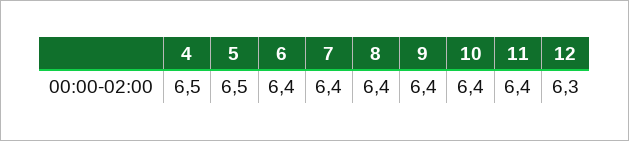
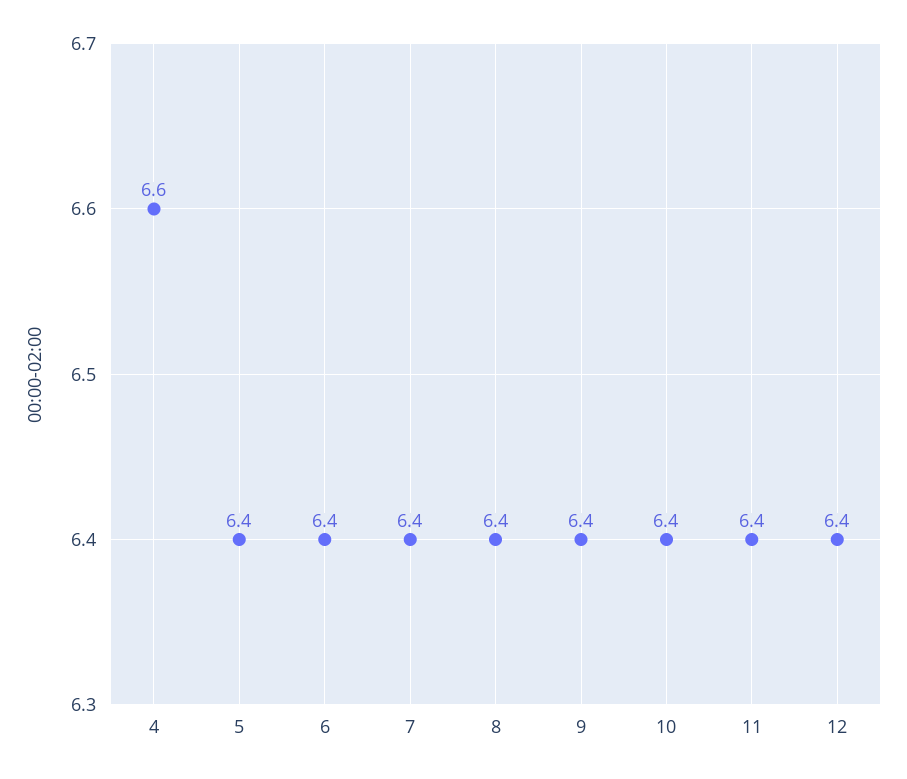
  {
-   "4": 6.5,
+   "4": 6.6,
-   "5": 6.5,
+   "5": 6.4,
    "6": 6.4,
    "7": 6.4,
    "8": 6.4,
    "9": 6.4,
    "10": 6.4,
    "11": 6.4,
-   "12": 6.3
+   "12": 6.4
  }

